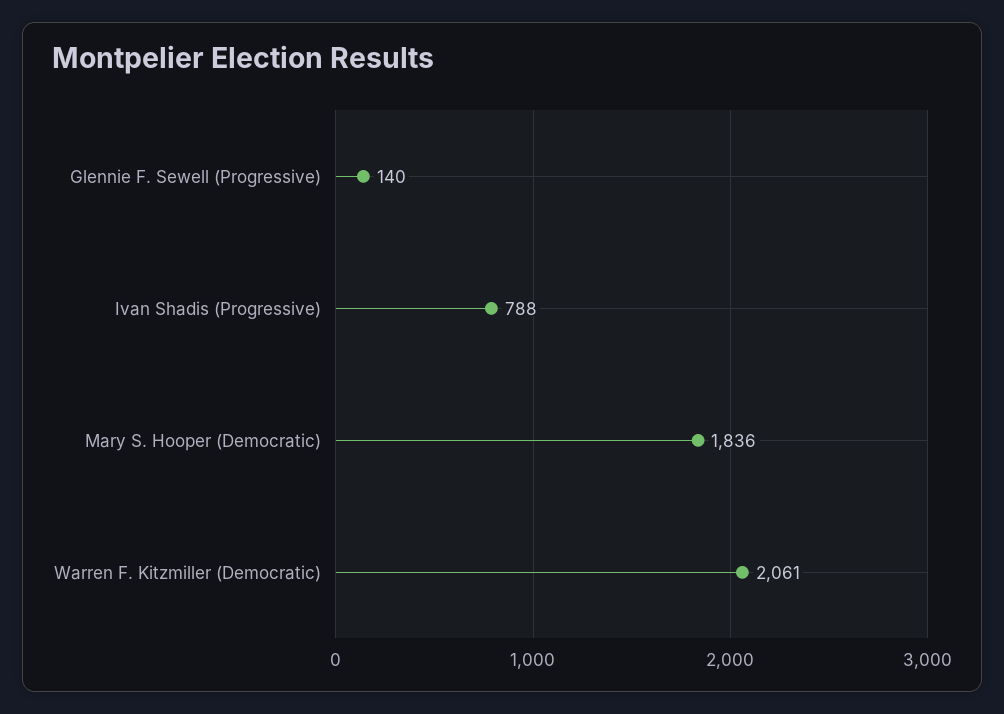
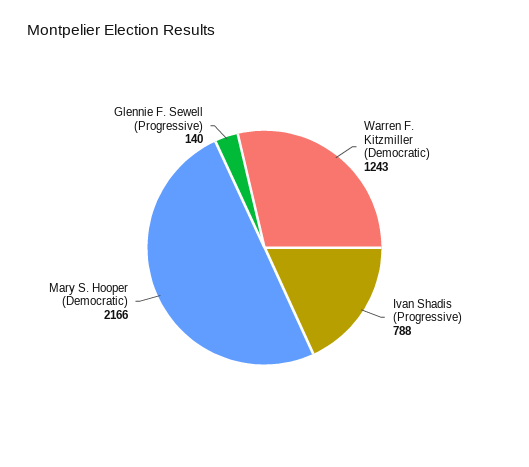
  {
    "Glennie F. Sewell (Progressive)": 140,
    "Ivan Shadis (Progressive)": 788,
-   "Mary S. Hooper (Democratic)": 1836,
+   "Mary S. Hooper (Democratic)": 2166,
-   "Warren F. Kitzmiller (Democratic)": 2061
+   "Warren F. Kitzmiller (Democratic)": 1243
  }

